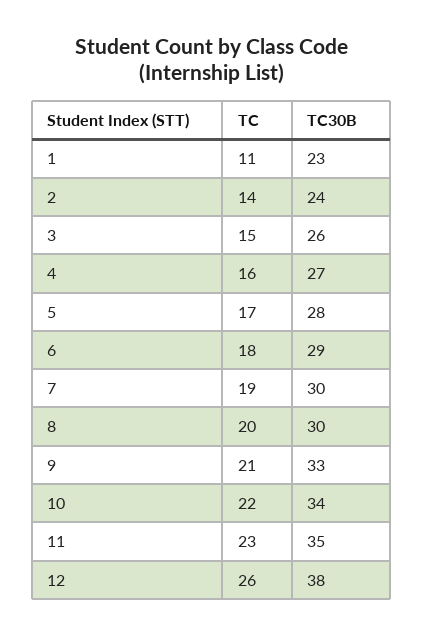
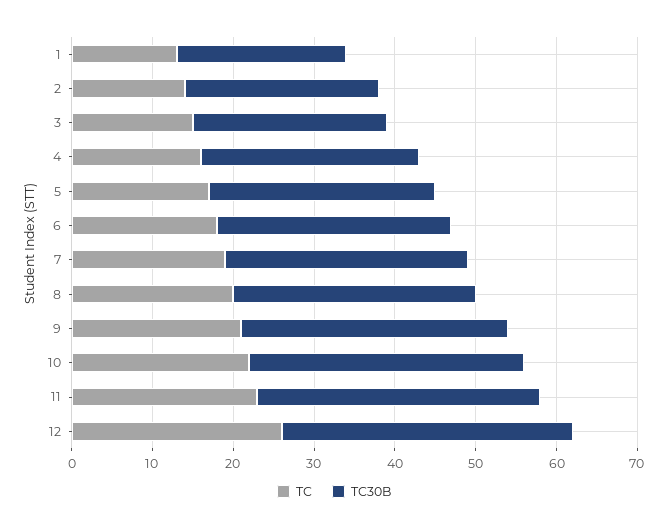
  {
    "TC": {
-     "1": 11,
+     "1": 13,
      "2": 14,
      "3": 15,
      "4": 16,
      "5": 17,
      "6": 18,
      "7": 19,
      "8": 20,
      "9": 21,
      "10": 22,
      "11": 23,
      "12": 26
    },
    "TC30B": {
-     "1": 23,
+     "1": 21,
      "2": 24,
-     "3": 26,
+     "3": 24,
      "4": 27,
      "5": 28,
      "6": 29,
      "7": 30,
      "8": 30,
      "9": 33,
      "10": 34,
      "11": 35,
-     "12": 38
+     "12": 36
    }
  }

